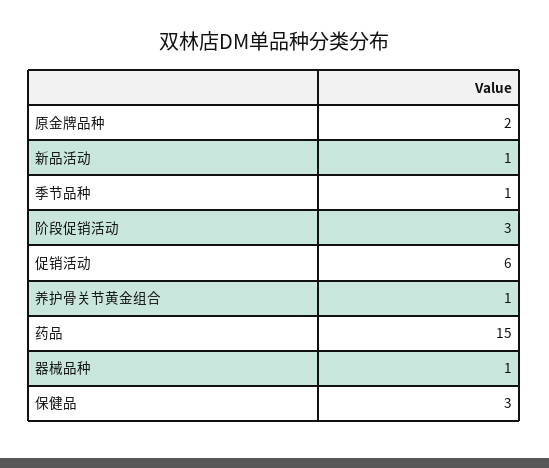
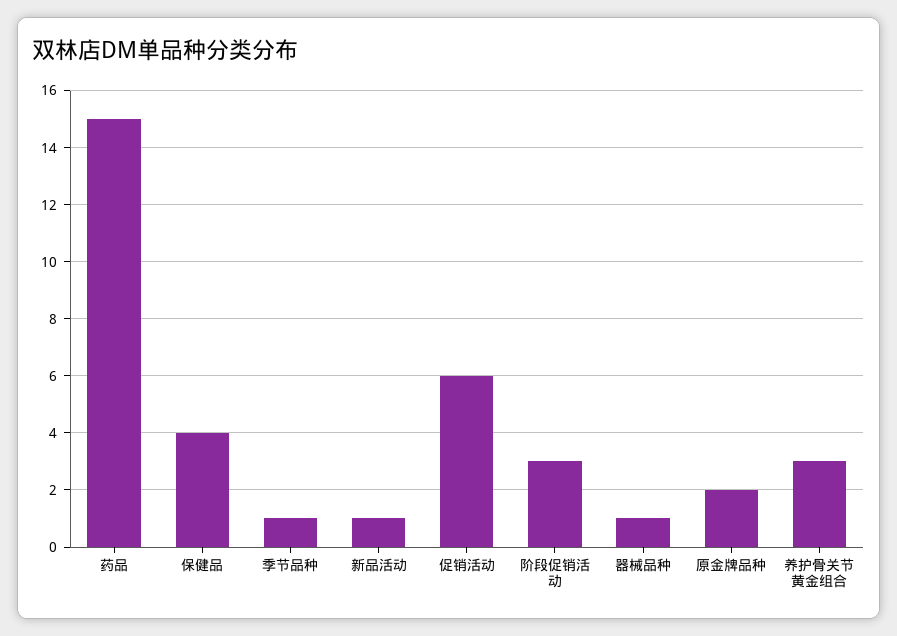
  {
    "原金牌品种": 2,
    "新品活动": 1,
    "季节品种": 1,
    "阶段促销活动": 3,
    "促销活动": 6,
-   "养护骨关节黄金组合": 1,
+   "养护骨关节黄金组合": 3,
    "药品": 15,
    "器械品种": 1,
-   "保健品": 3
+   "保健品": 4
  }

